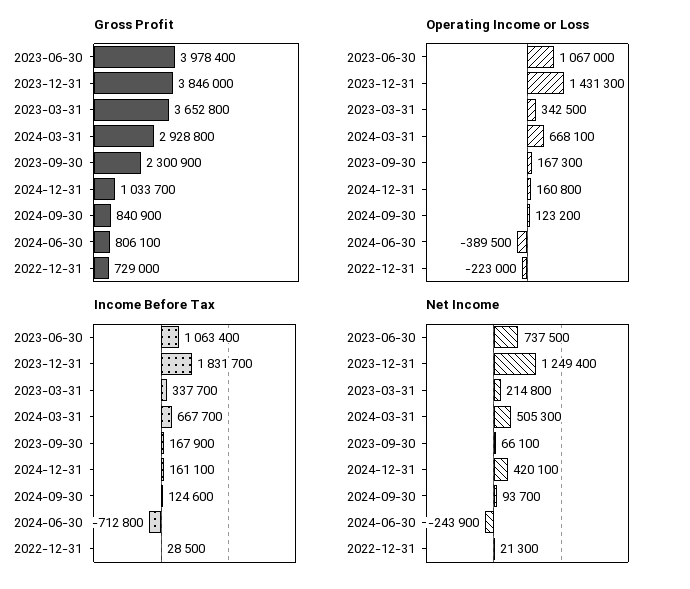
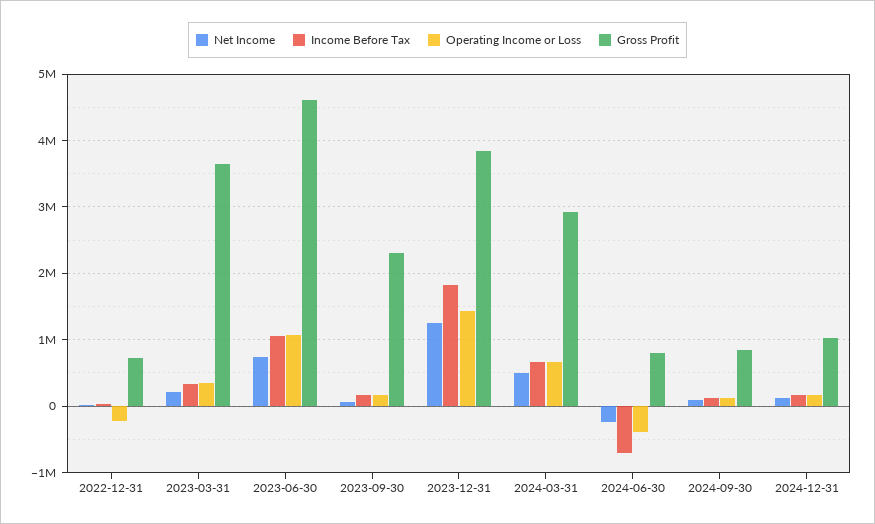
  {
    "Gross Profit": {
-     "2023-06-30": 3978400,
+     "2023-06-30": 4600000,
      "2023-12-31": 3846000,
      "2023-03-31": 3652800,
      "2024-03-31": 2928800,
      "2023-09-30": 2300900,
      "2024-12-31": 1033700,
      "2024-09-30": 840900,
      "2024-06-30": 806100,
      "2022-12-31": 729000
    },
    "Operating Income or Loss": {
      "2023-06-30": 1067000,
      "2023-12-31": 1431300,
      "2023-03-31": 342500,
      "2024-03-31": 668100,
      "2023-09-30": 167300,
      "2024-12-31": 160800,
      "2024-09-30": 123200,
      "2024-06-30": -389500,
      "2022-12-31": -223000
    },
    "Income Before Tax": {
      "2023-06-30": 1063400,
      "2023-12-31": 1831700,
      "2023-03-31": 337700,
      "2024-03-31": 667700,
      "2023-09-30": 167900,
      "2024-12-31": 161100,
      "2024-09-30": 124600,
      "2024-06-30": -712800,
      "2022-12-31": 28500
    },
    "Net Income": {
      "2023-06-30": 737500,
      "2023-12-31": 1249400,
      "2023-03-31": 214800,
      "2024-03-31": 505300,
      "2023-09-30": 66100,
-     "2024-12-31": 420100,
+     "2024-12-31": 100000,
      "2024-09-30": 93700,
      "2024-06-30": -243900,
      "2022-12-31": 21300
    }
  }

